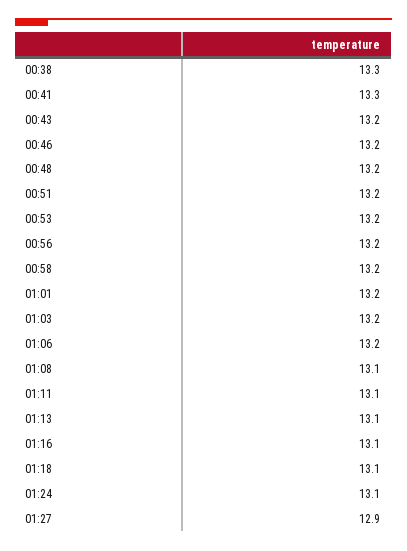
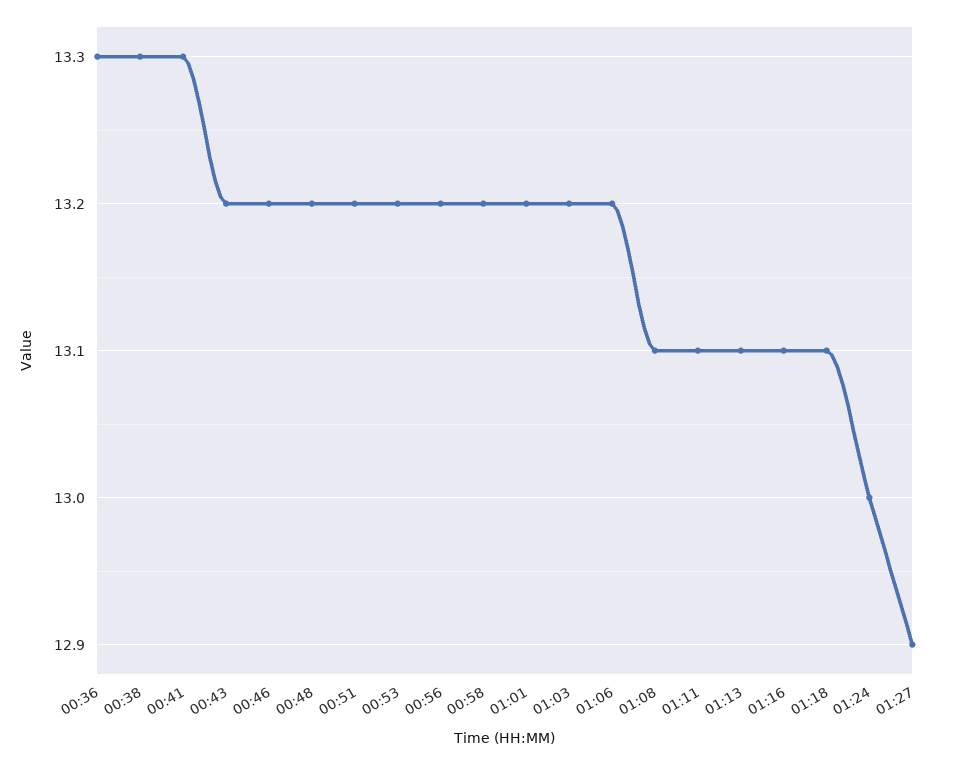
  {
    "00:38": 13.3,
    "00:41": 13.3,
    "00:43": 13.2,
    "00:46": 13.2,
    "00:48": 13.2,
    "00:51": 13.2,
    "00:53": 13.2,
    "00:56": 13.2,
    "00:58": 13.2,
    "01:01": 13.2,
    "01:03": 13.2,
    "01:06": 13.2,
    "01:08": 13.1,
    "01:11": 13.1,
    "01:13": 13.1,
    "01:16": 13.1,
    "01:18": 13.1,
-   "01:24": 13.1,
+   "01:24": 13,
-   "01:27": 12.9
+   "01:27": 12.9,
+   "00:36": 13.3
  }

